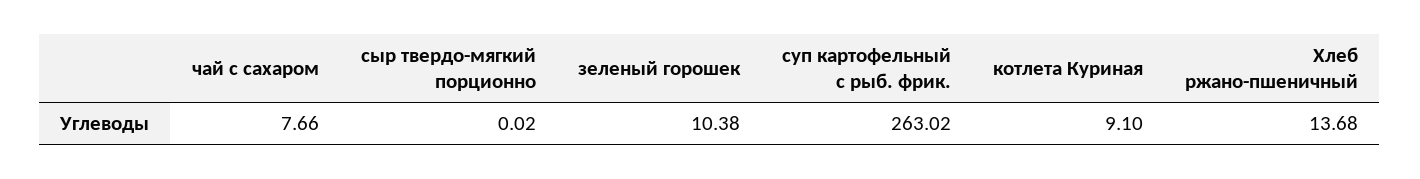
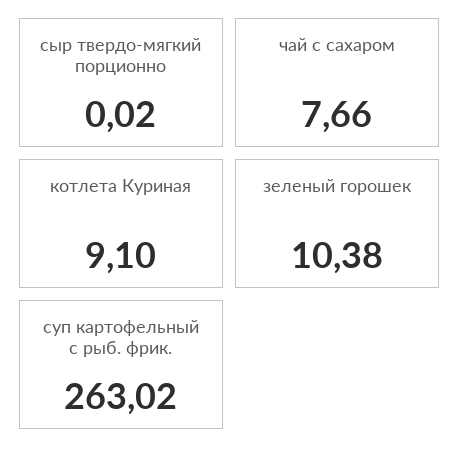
  {
    "чай с сахаром": 7.66,
    "сыр твердо-мягкий порционно": 0.02,
    "зеленый горошек": 10.38,
    "суп картофельный с рыб. фрик.": 263.02,
-   "котлета Куриная": 9.1,
+   "котлета Куриная": 9.1
-   "Хлеб ржано-пшеничный": 13.68
  }

